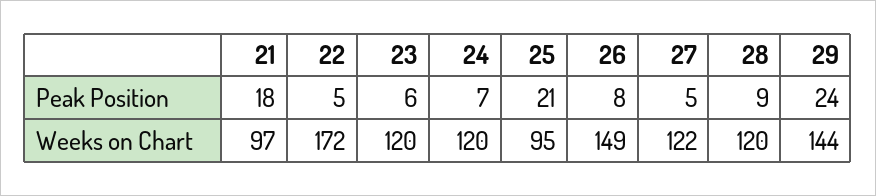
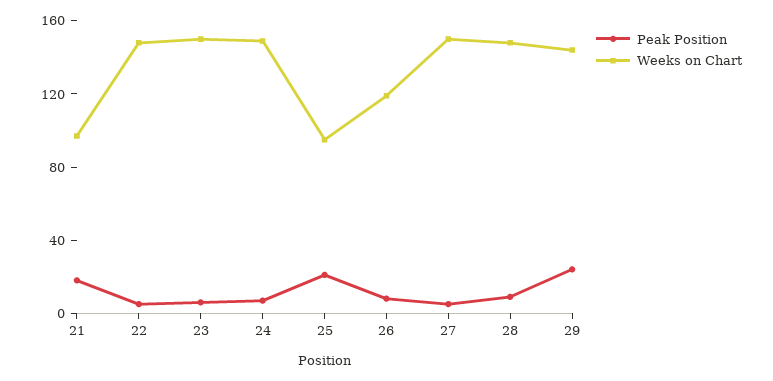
  {
    "Peak Position": {
      "21": 18,
      "22": 5,
      "23": 6,
      "24": 7,
      "25": 21,
      "26": 8,
      "27": 5,
      "28": 9,
      "29": 24
    },
    "Weeks on Chart": {
      "21": 97,
-     "22": 172,
+     "22": 150,
-     "23": 120,
+     "23": 150,
-     "24": 120,
+     "24": 150,
      "25": 95,
-     "26": 149,
+     "26": 120,
-     "27": 122,
+     "27": 150,
-     "28": 120,
+     "28": 150,
      "29": 144
    }
  }

